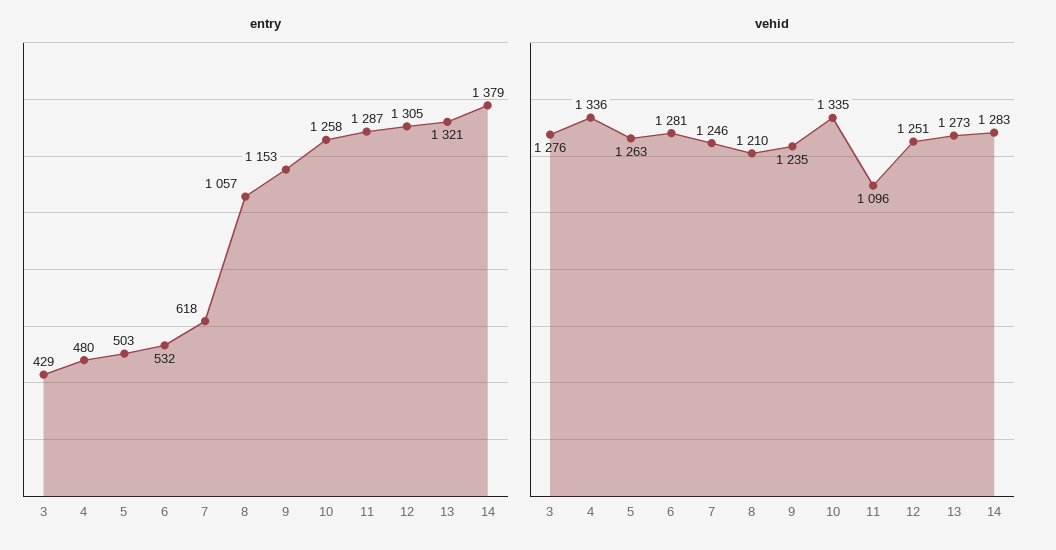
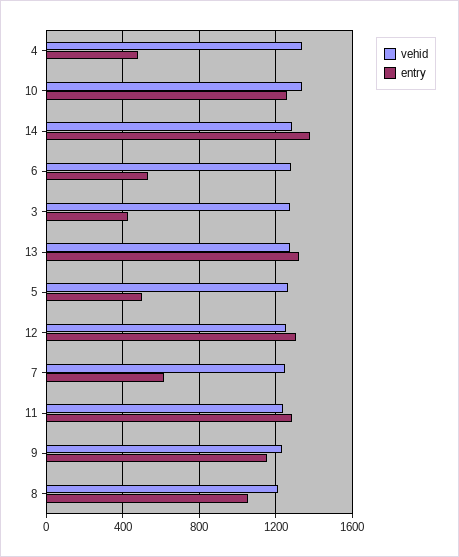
  {
    "entry": {
      "3": 429,
      "4": 480,
      "5": 503,
      "6": 532,
      "7": 618,
      "8": 1057,
      "9": 1153,
      "10": 1258,
      "11": 1287,
      "12": 1305,
      "13": 1321,
      "14": 1379
    },
    "vehid": {
      "3": 1276,
      "4": 1336,
      "5": 1263,
      "6": 1281,
      "7": 1246,
      "8": 1210,
      "9": 1235,
      "10": 1335,
-     "11": 1096,
+     "11": 1250,
      "12": 1251,
      "13": 1273,
      "14": 1283
    }
  }

